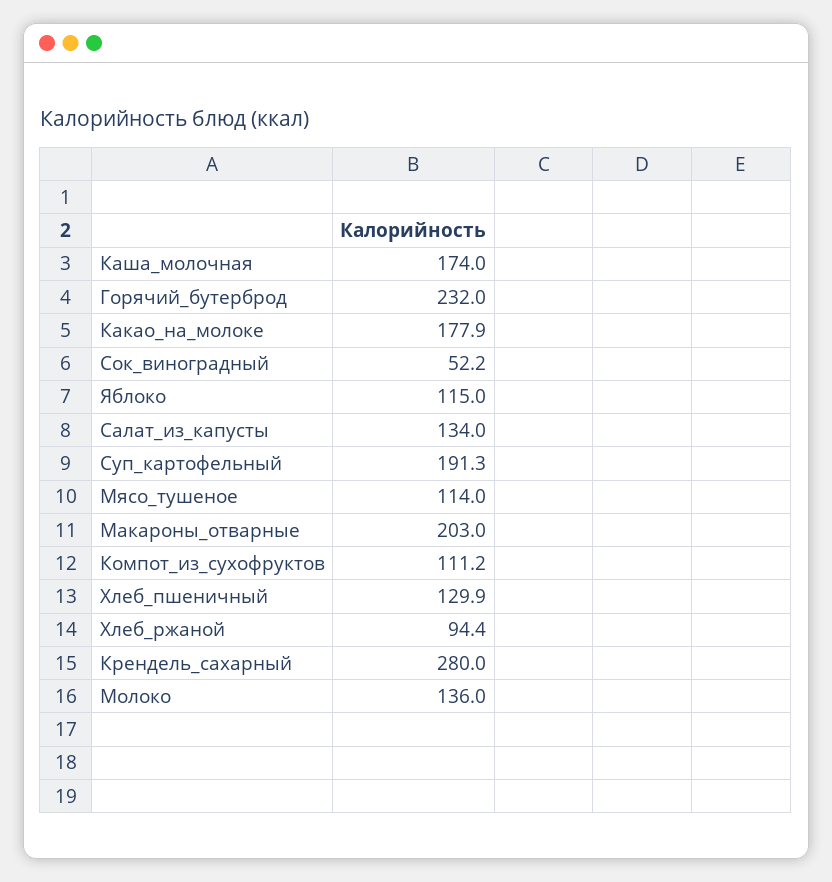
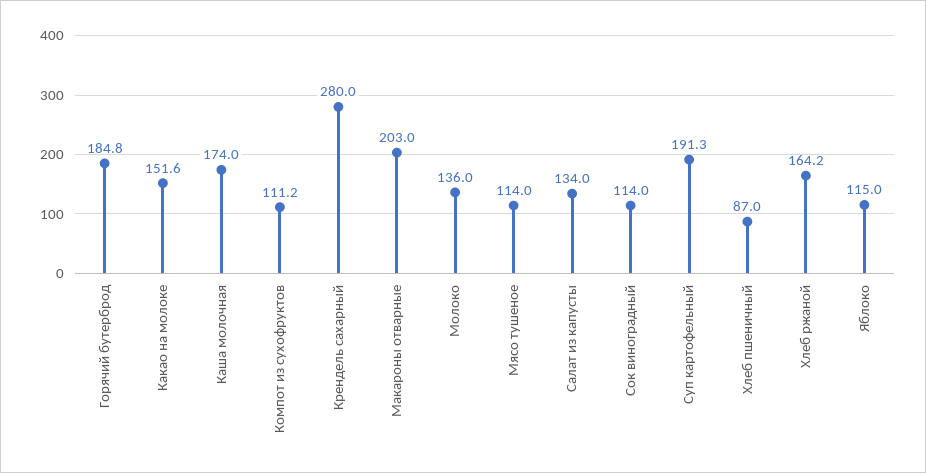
  {
    "Каша_молочная": 174,
-   "Горячий_бутерброд": 232,
+   "Горячий_бутерброд": 184.8,
-   "Какао_на_молоке": 177.9,
+   "Какао_на_молоке": 151.6,
-   "Сок_виноградный": 52.2,
+   "Сок_виноградный": 114,
    "Яблоко": 115,
    "Салат_из_капусты": 134,
    "Суп_картофельный": 191.3,
    "Мясо_тушеное": 114,
    "Макароны_отварные": 203,
    "Компот_из_сухофруктов": 111.2,
-   "Хлеб_пшеничный": 129.9,
+   "Хлеб_пшеничный": 87,
-   "Хлеб_ржаной": 94.4,
+   "Хлеб_ржаной": 164.2,
    "Крендель_сахарный": 280,
    "Молоко": 136
  }

